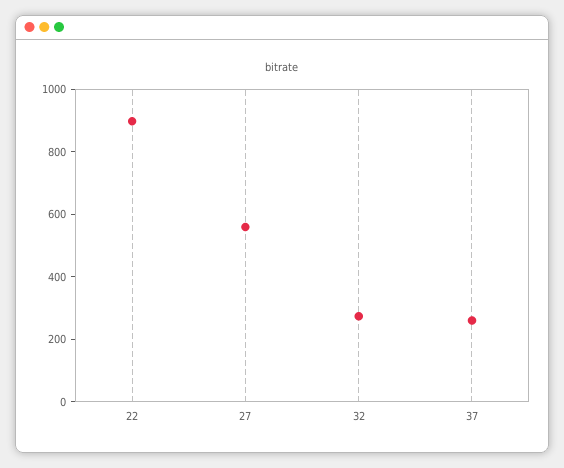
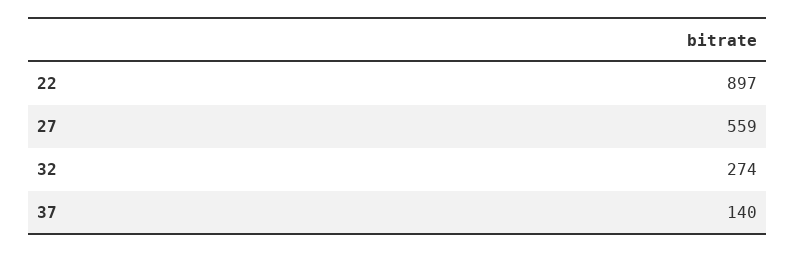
  {
    "22": 897,
    "27": 559,
    "32": 274,
-   "37": 250
+   "37": 140
  }

